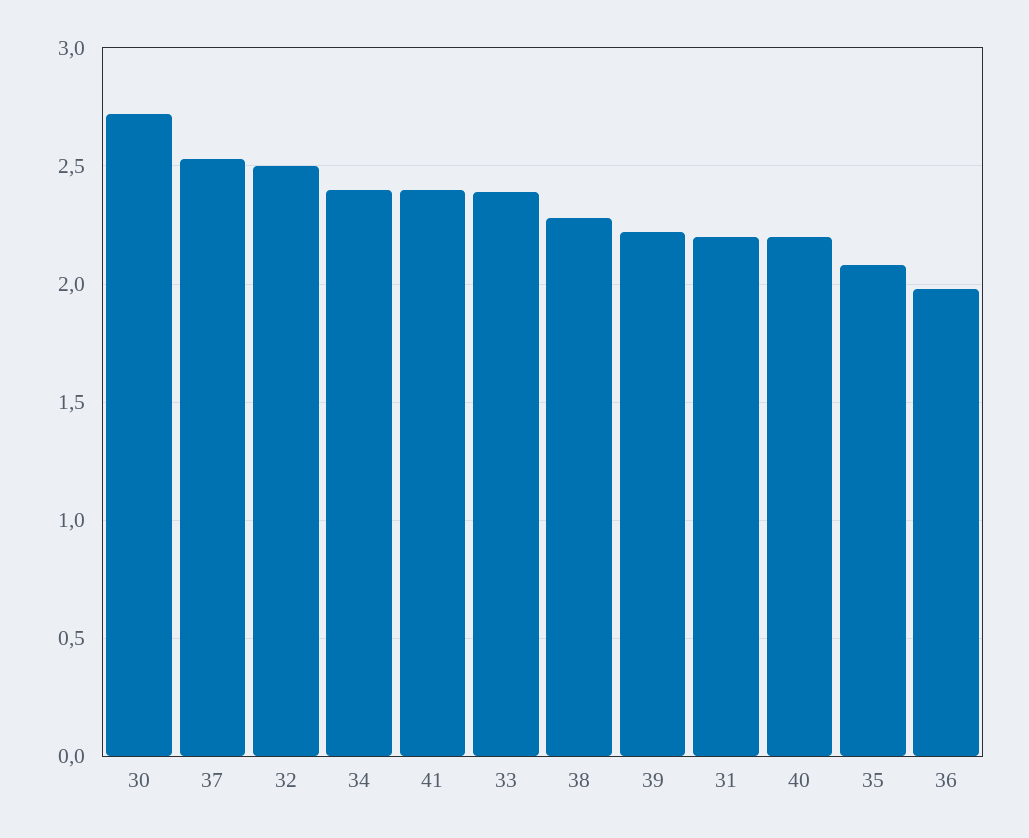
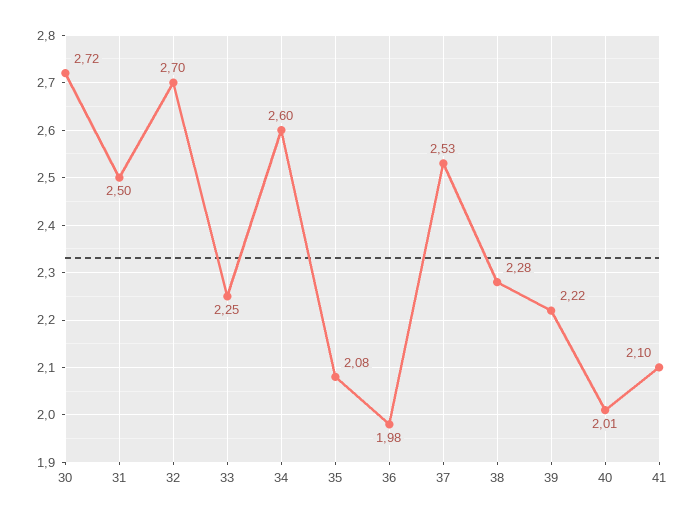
  {
    "30": 2.72,
    "37": 2.53,
-   "32": 2.5,
+   "32": 2.7,
-   "34": 2.4,
+   "34": 2.6,
-   "41": 2.4,
+   "41": 2.1,
-   "33": 2.4,
+   "33": 2.25,
    "38": 2.28,
    "39": 2.22,
-   "31": 2.2,
+   "31": 2.5,
-   "40": 2.2,
+   "40": 2.01,
    "35": 2.08,
    "36": 1.98
  }

